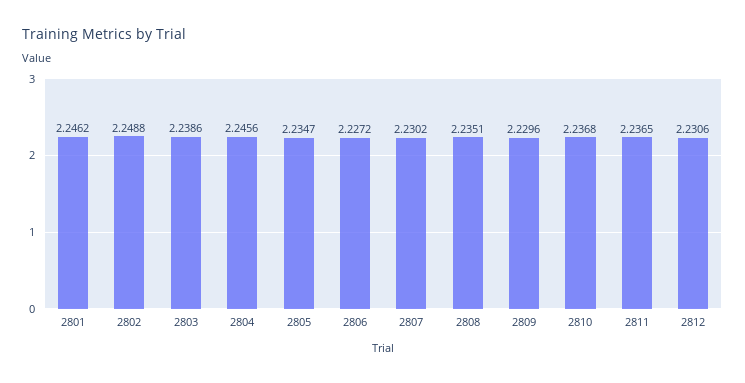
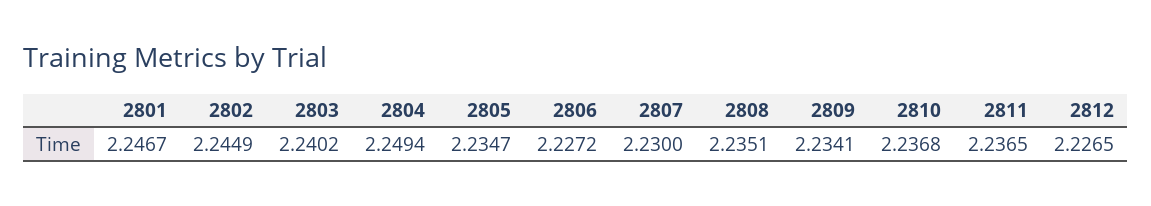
  {
-   "2801": 2.2462,
+   "2801": 2.2467,
-   "2802": 2.2488,
+   "2802": 2.2449,
-   "2803": 2.2386,
+   "2803": 2.2402,
-   "2804": 2.2456,
+   "2804": 2.2494,
    "2805": 2.2347,
    "2806": 2.2272,
-   "2807": 2.2302,
+   "2807": 2.23,
    "2808": 2.2351,
-   "2809": 2.2296,
+   "2809": 2.2341,
    "2810": 2.2368,
    "2811": 2.2365,
-   "2812": 2.2306
+   "2812": 2.2265
  }

